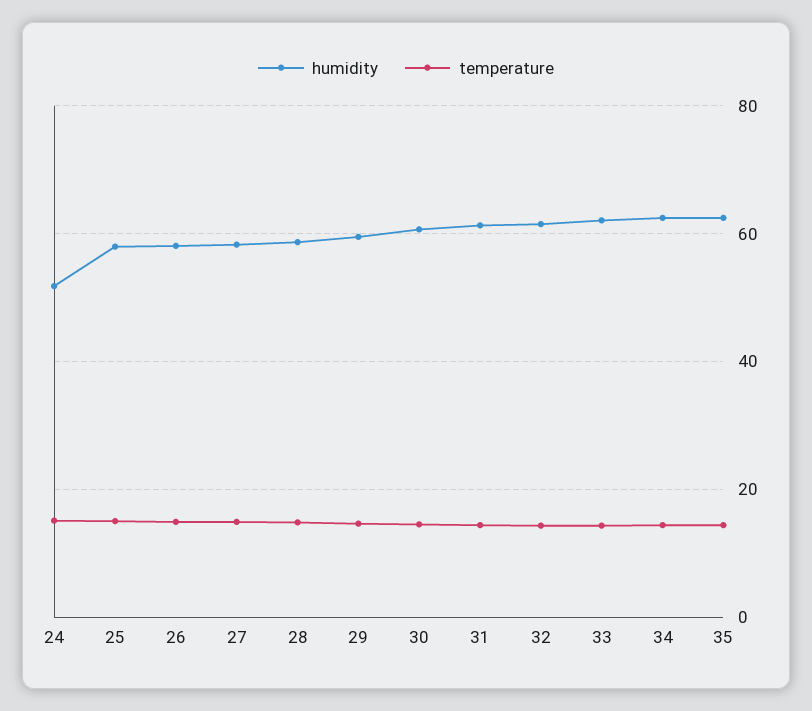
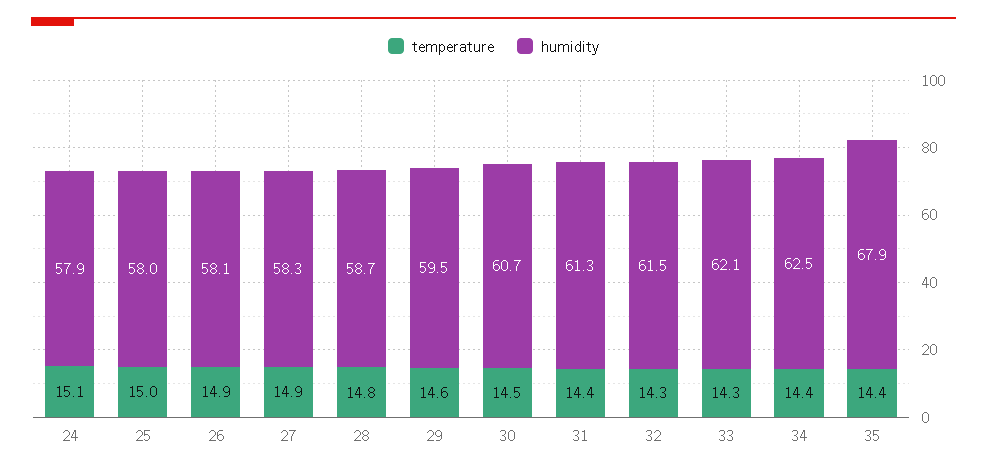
  {
    "humidity": {
-     "24": 52,
+     "24": 57.9,
      "25": 58,
      "26": 58.1,
      "27": 58.3,
      "28": 58.7,
      "29": 59.5,
      "30": 60.7,
      "31": 61.3,
      "32": 61.5,
      "33": 62.1,
      "34": 62.5,
-     "35": 62
+     "35": 67.9
    },
    "temperature": {
      "24": 15.1,
      "25": 15,
      "26": 14.9,
      "27": 14.9,
      "28": 14.8,
      "29": 14.6,
      "30": 14.5,
      "31": 14.4,
      "32": 14.3,
      "33": 14.3,
      "34": 14.4,
      "35": 14.4
    }
  }

